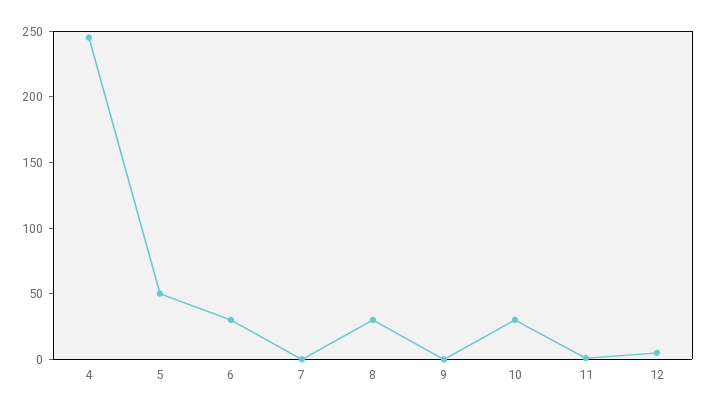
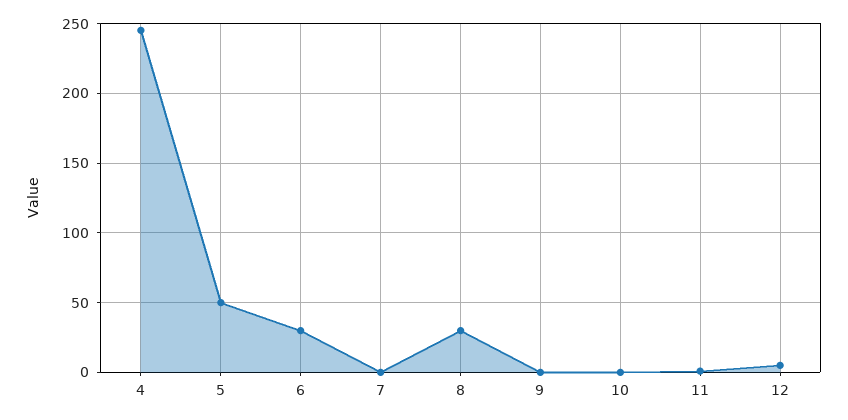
  {
    "4": 245,
    "5": 50,
    "6": 30,
    "7": 0,
    "8": 30,
    "9": 0,
-   "10": 30,
+   "10": 0,
    "11": 0,
    "12": 5
  }

